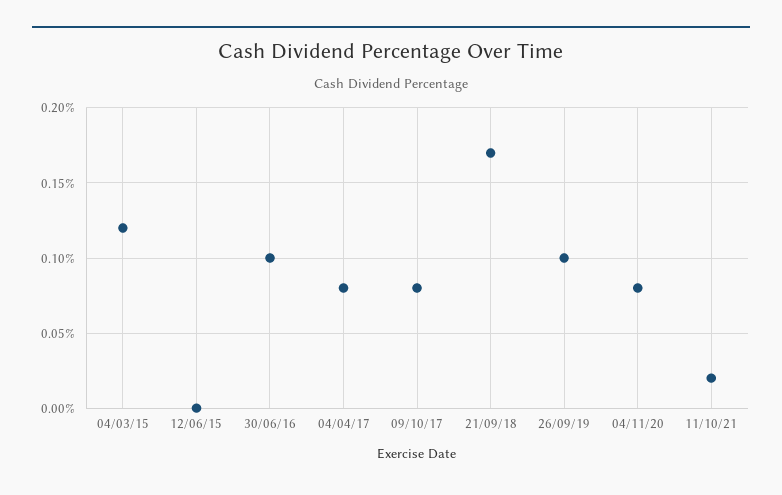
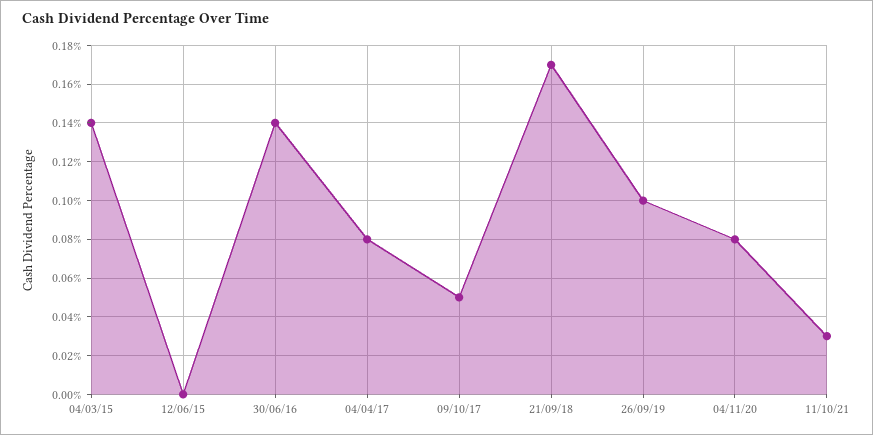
  {
-   "04/03/15": 0.12,
+   "04/03/15": 0.14,
    "12/06/15": 0,
-   "30/06/16": 0.1,
+   "30/06/16": 0.14,
    "04/04/17": 0.08,
-   "09/10/17": 0.08,
+   "09/10/17": 0.05,
    "21/09/18": 0.17,
    "26/09/19": 0.1,
    "04/11/20": 0.08,
-   "11/10/21": 0.02
+   "11/10/21": 0.03
  }

